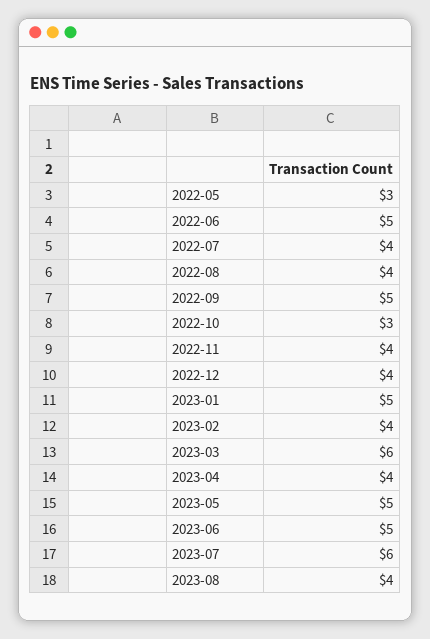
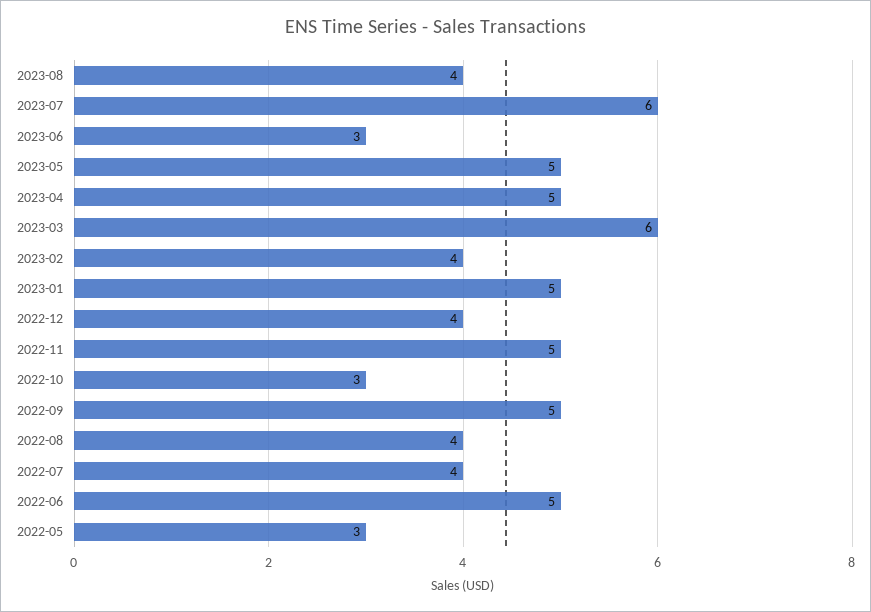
  {
    "2022-05": 3,
    "2022-06": 5,
    "2022-07": 4,
    "2022-08": 4,
    "2022-09": 5,
    "2022-10": 3,
-   "2022-11": 4,
+   "2022-11": 5,
    "2022-12": 4,
    "2023-01": 5,
    "2023-02": 4,
    "2023-03": 6,
-   "2023-04": 4,
+   "2023-04": 5,
    "2023-05": 5,
-   "2023-06": 5,
+   "2023-06": 3,
    "2023-07": 6,
    "2023-08": 4
  }

